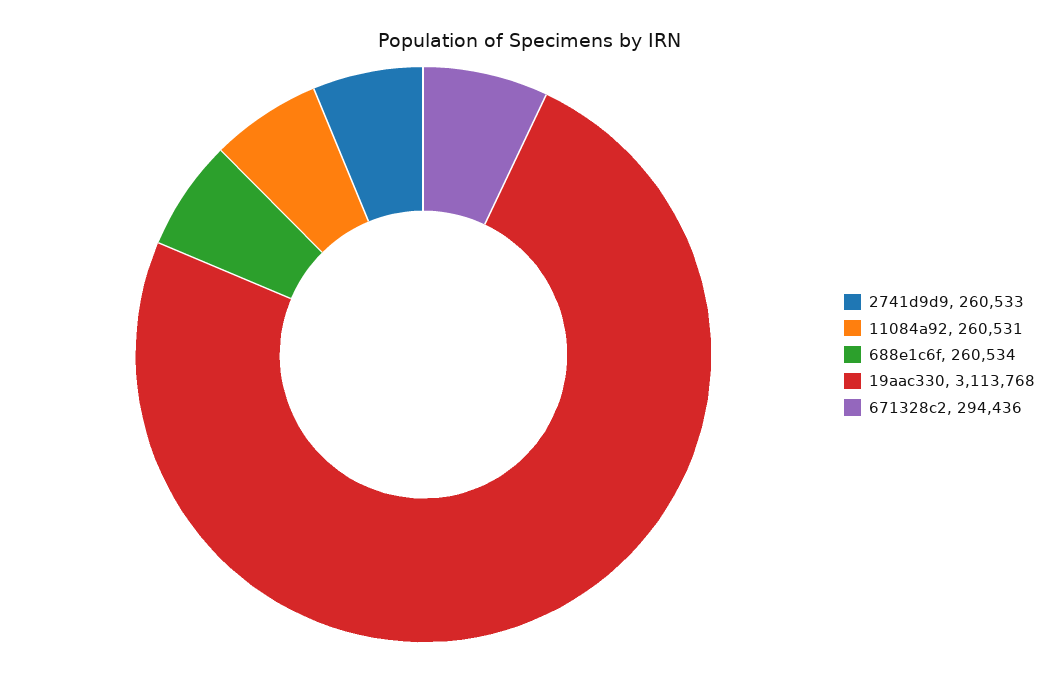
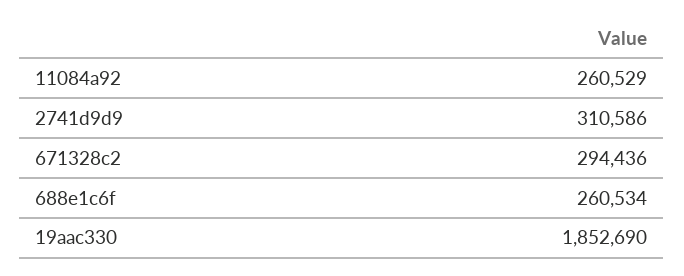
  {
-   "2741d9d9": 260533,
+   "2741d9d9": 310586,
-   "11084a92": 260531,
+   "11084a92": 260529,
    "688e1c6f": 260534,
-   "19aac330": 3113768,
+   "19aac330": 1852690,
    "671328c2": 294436
  }

